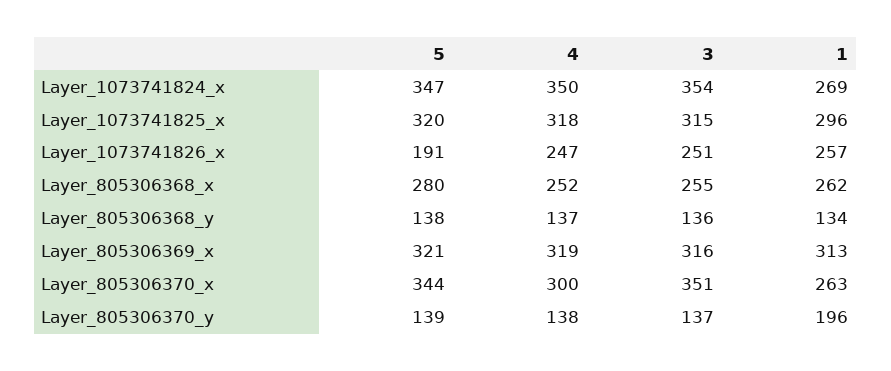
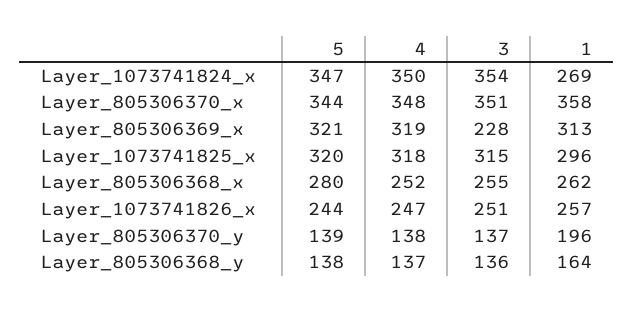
  {
    "5": {
      "Layer_1073741824_x": 347,
      "Layer_1073741825_x": 320,
-     "Layer_1073741826_x": 191,
+     "Layer_1073741826_x": 244,
      "Layer_805306368_x": 280,
      "Layer_805306368_y": 138,
      "Layer_805306369_x": 321,
      "Layer_805306370_x": 344,
      "Layer_805306370_y": 139
    },
    "4": {
      "Layer_1073741824_x": 350,
      "Layer_1073741825_x": 318,
      "Layer_1073741826_x": 247,
      "Layer_805306368_x": 252,
      "Layer_805306368_y": 137,
      "Layer_805306369_x": 319,
-     "Layer_805306370_x": 300,
+     "Layer_805306370_x": 348,
      "Layer_805306370_y": 138
    },
    "3": {
      "Layer_1073741824_x": 354,
      "Layer_1073741825_x": 315,
      "Layer_1073741826_x": 251,
      "Layer_805306368_x": 255,
      "Layer_805306368_y": 136,
-     "Layer_805306369_x": 316,
+     "Layer_805306369_x": 228,
      "Layer_805306370_x": 351,
      "Layer_805306370_y": 137
    },
    "1": {
      "Layer_1073741824_x": 269,
      "Layer_1073741825_x": 296,
      "Layer_1073741826_x": 257,
      "Layer_805306368_x": 262,
-     "Layer_805306368_y": 134,
+     "Layer_805306368_y": 164,
      "Layer_805306369_x": 313,
-     "Layer_805306370_x": 263,
+     "Layer_805306370_x": 358,
      "Layer_805306370_y": 196
    }
  }

